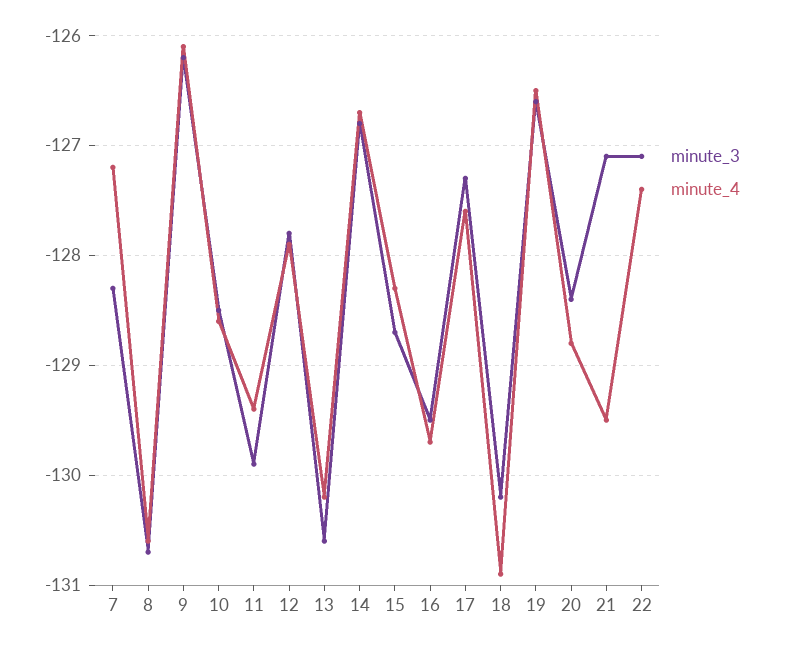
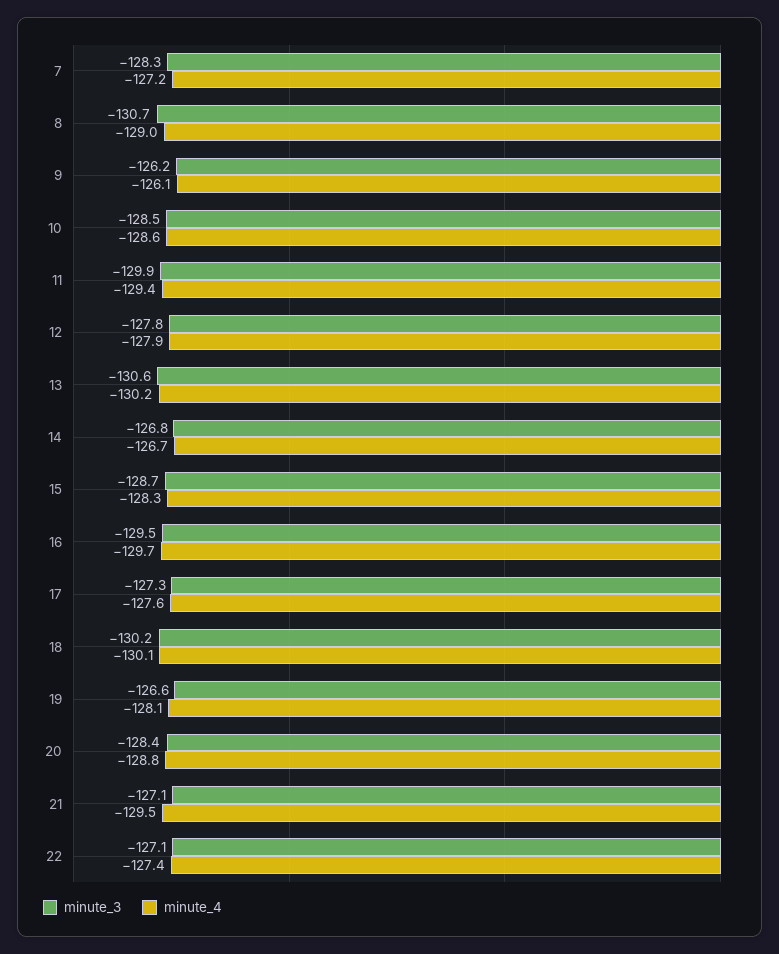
  {
    "minute_3": {
      "7": -128.3,
      "8": -130.7,
      "9": -126.2,
      "10": -128.5,
      "11": -129.9,
      "12": -127.8,
      "13": -130.6,
      "14": -126.8,
      "15": -128.7,
      "16": -129.5,
      "17": -127.3,
      "18": -130.2,
      "19": -126.6,
      "20": -128.4,
      "21": -127.1,
      "22": -127.1
    },
    "minute_4": {
      "7": -127.2,
-     "8": -130.6,
+     "8": -129,
      "9": -126.1,
      "10": -128.6,
      "11": -129.4,
      "12": -127.9,
      "13": -130.2,
      "14": -126.7,
      "15": -128.3,
      "16": -129.7,
      "17": -127.6,
-     "18": -130.9,
+     "18": -130.1,
-     "19": -126.5,
+     "19": -128.1,
      "20": -128.8,
      "21": -129.5,
      "22": -127.4
    }
  }

